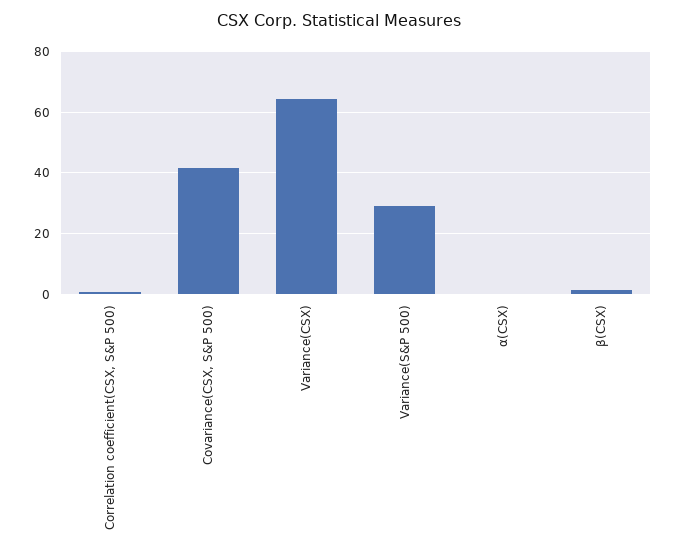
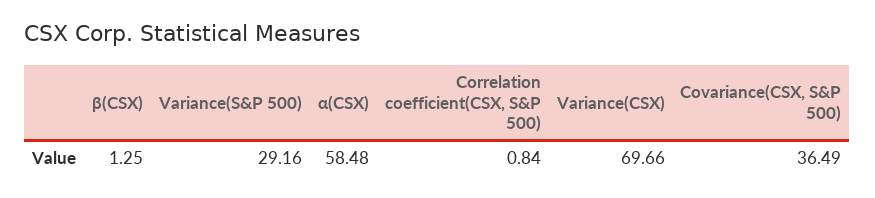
  {
    "Correlation coefficient(CSX, S&P 500)": 0.84,
-   "Covariance(CSX, S&P 500)": 42,
+   "Covariance(CSX, S&P 500)": 36.49,
-   "Variance(CSX)": 64,
+   "Variance(CSX)": 69.66,
    "Variance(S&P 500)": 29.16,
-   "α(CSX)": 0,
+   "α(CSX)": 58.48,
    "β(CSX)": 1.25
  }

